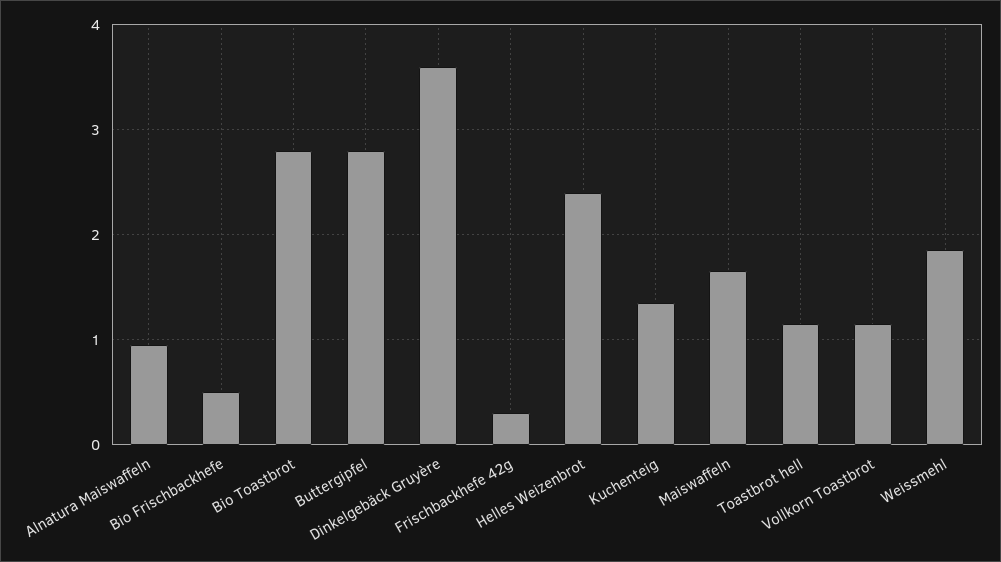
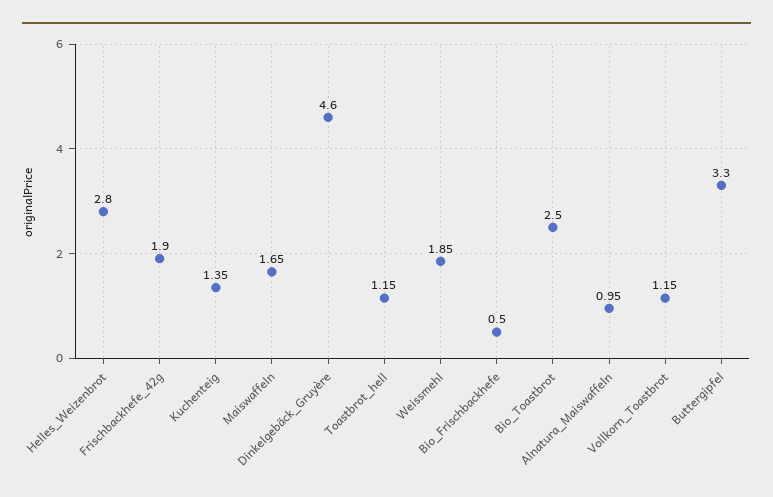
  {
    "Alnatura Maiswaffeln": 0.95,
    "Bio Frischbackhefe": 0.5,
-   "Bio Toastbrot": 2.8,
+   "Bio Toastbrot": 2.5,
-   "Buttergipfel": 2.8,
+   "Buttergipfel": 3.3,
-   "Dinkelgebäck Gruyère": 3.6,
+   "Dinkelgebäck Gruyère": 4.6,
-   "Frischbackhefe 42g": 0.3,
+   "Frischbackhefe 42g": 1.9,
-   "Helles Weizenbrot": 2.4,
+   "Helles Weizenbrot": 2.8,
    "Kuchenteig": 1.35,
    "Maiswaffeln": 1.65,
    "Toastbrot hell": 1.15,
    "Vollkorn Toastbrot": 1.15,
    "Weissmehl": 1.85
  }

